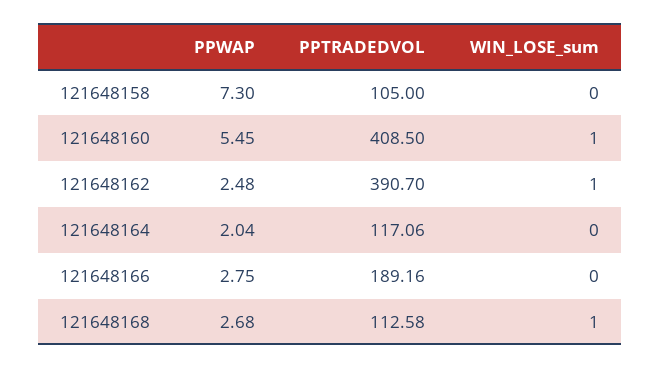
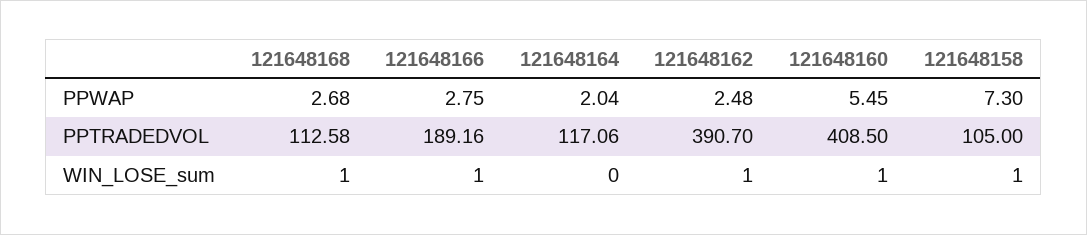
  {
    "PPWAP": {
      "121648158": 7.3,
      "121648160": 5.45,
      "121648162": 2.48,
      "121648164": 2.04,
      "121648166": 2.75,
      "121648168": 2.68
    },
    "PPTRADEDVOL": {
      "121648158": 105,
      "121648160": 408.5,
      "121648162": 390.7,
      "121648164": 117.06,
      "121648166": 189.16,
      "121648168": 112.58
    },
    "WIN_LOSE_sum": {
-     "121648158": 0,
+     "121648158": 1,
      "121648160": 1,
      "121648162": 1,
      "121648164": 0,
-     "121648166": 0,
+     "121648166": 1,
      "121648168": 1
    }
  }

